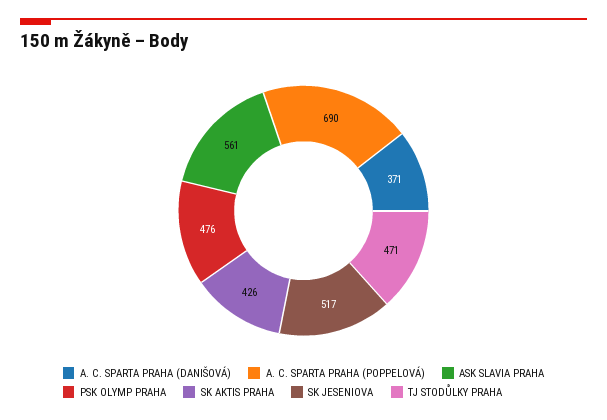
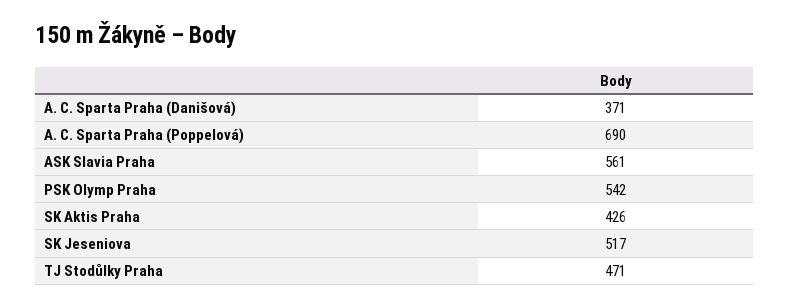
  {
    "A. C. SPARTA PRAHA (DANIŠOVÁ)": 371,
    "A. C. SPARTA PRAHA (POPPELOVÁ)": 690,
    "ASK SLAVIA PRAHA": 561,
-   "PSK OLYMP PRAHA": 476,
+   "PSK OLYMP PRAHA": 542,
    "SK AKTIS PRAHA": 426,
    "SK JESENIOVA": 517,
    "TJ STODŮLKY PRAHA": 471
  }

